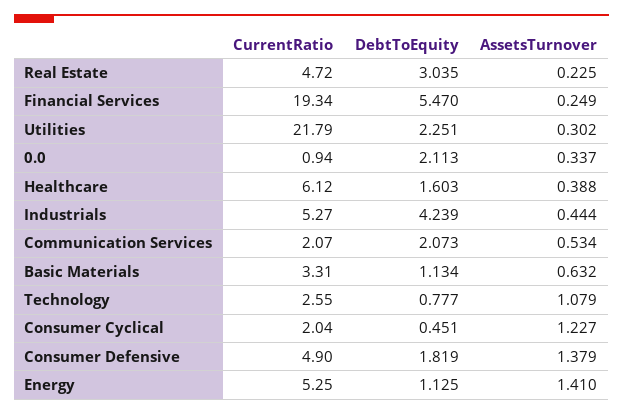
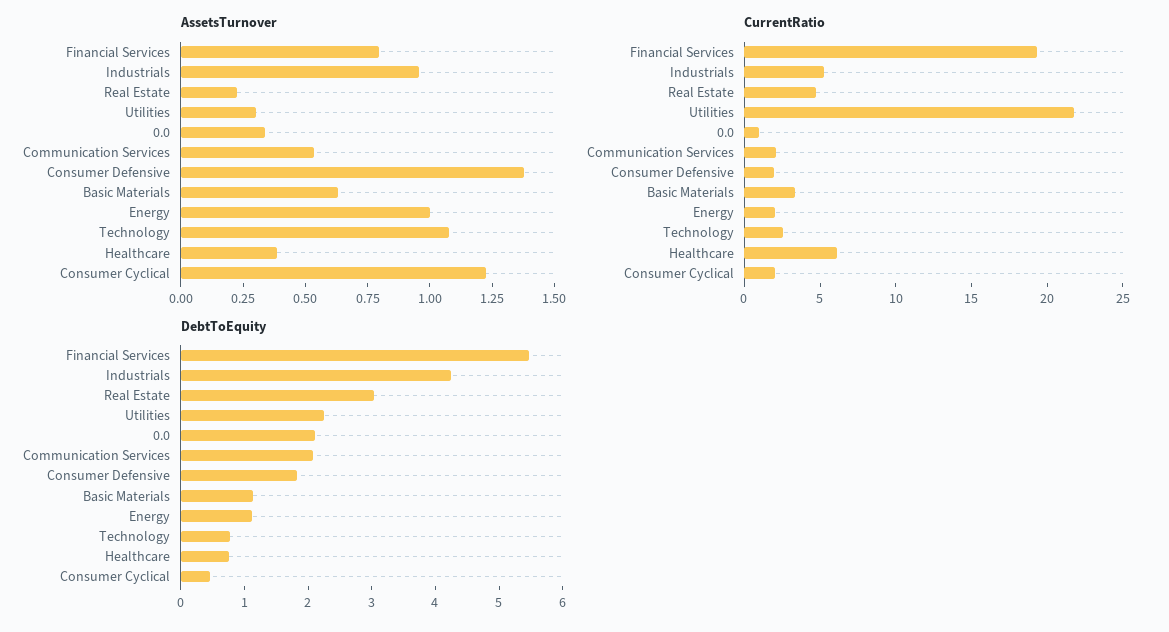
  {
    "CurrentRatio": {
      "Real Estate": 4.72,
      "Financial Services": 19.34,
      "Utilities": 21.79,
      "0.0": 0.94,
      "Healthcare": 6.12,
      "Industrials": 5.27,
      "Communication Services": 2.07,
      "Basic Materials": 3.31,
      "Technology": 2.55,
      "Consumer Cyclical": 2.04,
-     "Consumer Defensive": 4.9,
+     "Consumer Defensive": 2,
-     "Energy": 5.25
+     "Energy": 2
    },
    "DebtToEquity": {
      "Real Estate": 3.035,
      "Financial Services": 5.47,
      "Utilities": 2.251,
      "0.0": 2.113,
-     "Healthcare": 1.603,
+     "Healthcare": 0.8,
      "Industrials": 4.239,
      "Communication Services": 2.073,
      "Basic Materials": 1.134,
      "Technology": 0.777,
      "Consumer Cyclical": 0.451,
      "Consumer Defensive": 1.819,
      "Energy": 1.125
    },
    "AssetsTurnover": {
      "Real Estate": 0.225,
-     "Financial Services": 0.249,
+     "Financial Services": 0.8,
      "Utilities": 0.302,
      "0.0": 0.337,
      "Healthcare": 0.388,
-     "Industrials": 0.444,
+     "Industrials": 0.95,
      "Communication Services": 0.534,
      "Basic Materials": 0.632,
      "Technology": 1.079,
      "Consumer Cyclical": 1.227,
      "Consumer Defensive": 1.379,
-     "Energy": 1.41
+     "Energy": 1
    }
  }

